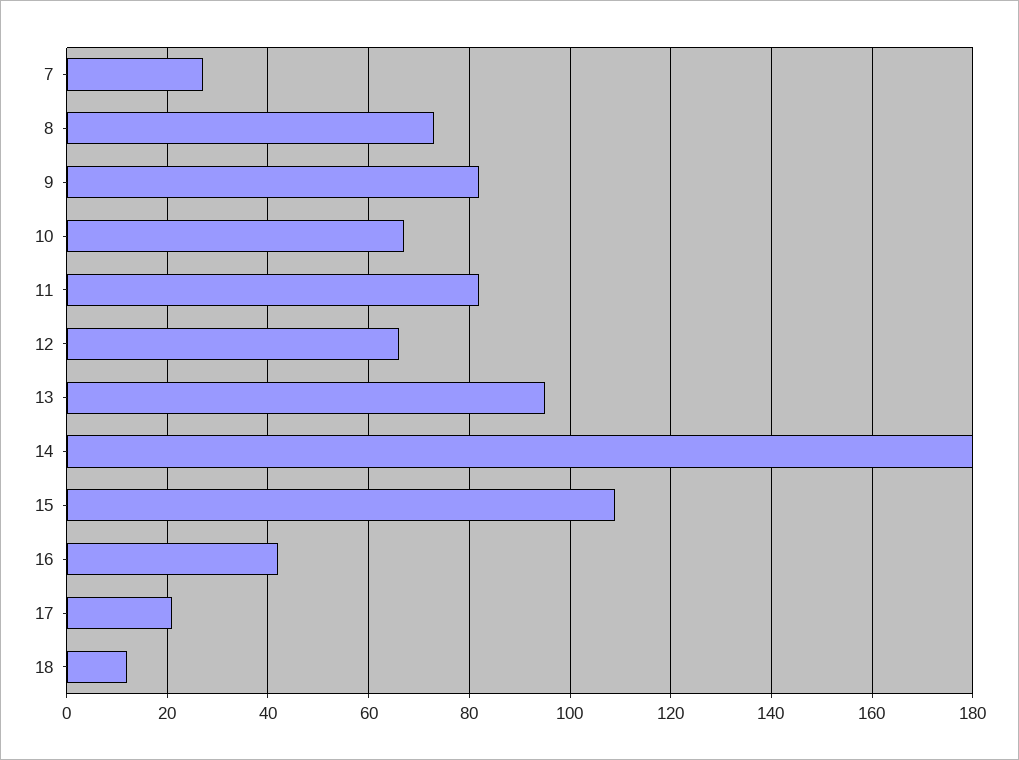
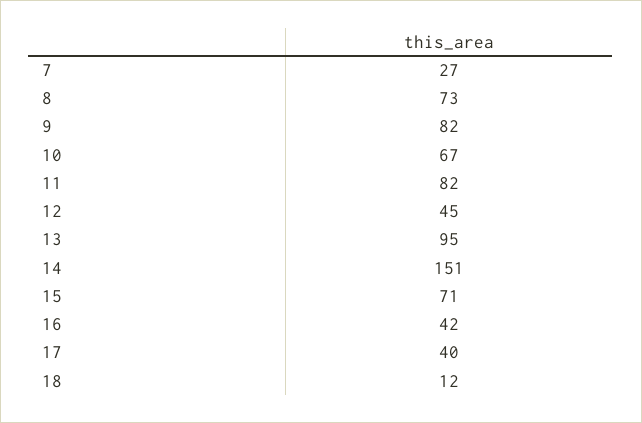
  {
    "7": 27,
    "8": 73,
    "9": 82,
    "10": 67,
    "11": 82,
-   "12": 65,
+   "12": 45,
    "13": 95,
-   "14": 180,
+   "14": 151,
-   "15": 110,
+   "15": 71,
    "16": 42,
-   "17": 20,
+   "17": 40,
    "18": 12
  }

